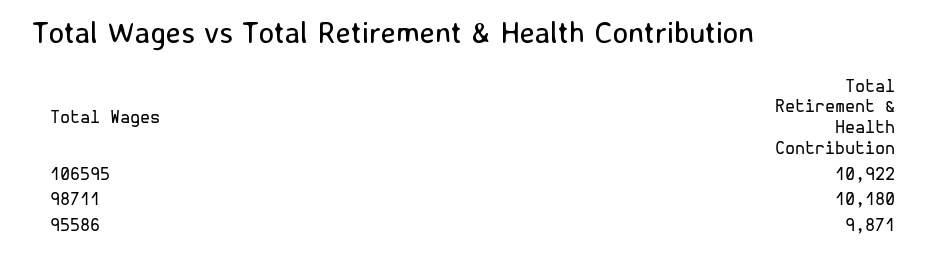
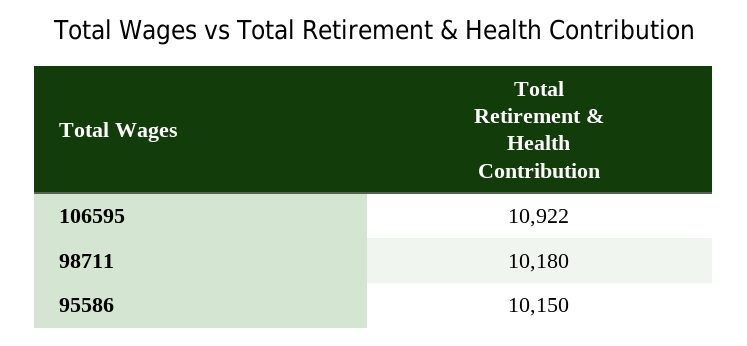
  {
    "106595": 10922,
    "98711": 10180,
-   "95586": 9871
+   "95586": 10150
  }

